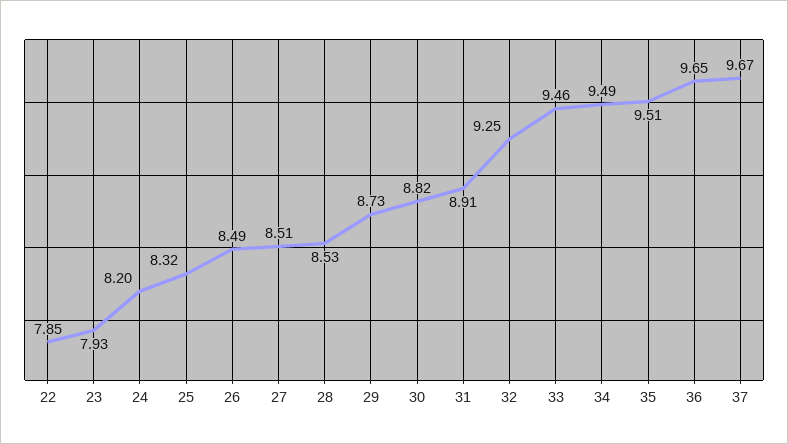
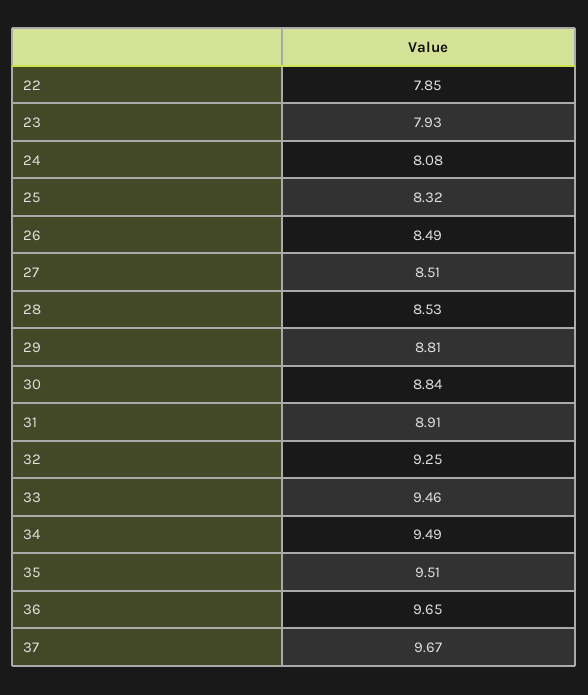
  {
    "22": 7.85,
    "23": 7.93,
-   "24": 8.2,
+   "24": 8.08,
    "25": 8.32,
    "26": 8.49,
    "27": 8.51,
    "28": 8.53,
-   "29": 8.73,
+   "29": 8.81,
-   "30": 8.82,
+   "30": 8.84,
    "31": 8.91,
    "32": 9.25,
    "33": 9.46,
    "34": 9.49,
    "35": 9.51,
    "36": 9.65,
    "37": 9.67
  }

